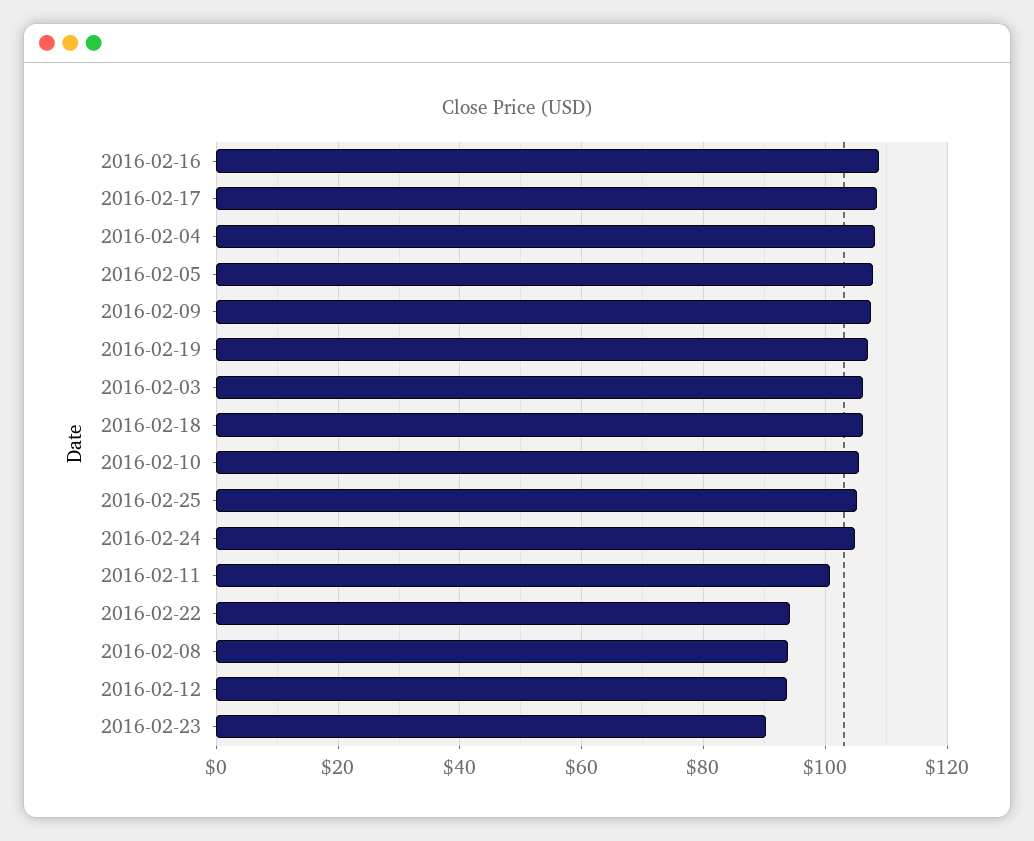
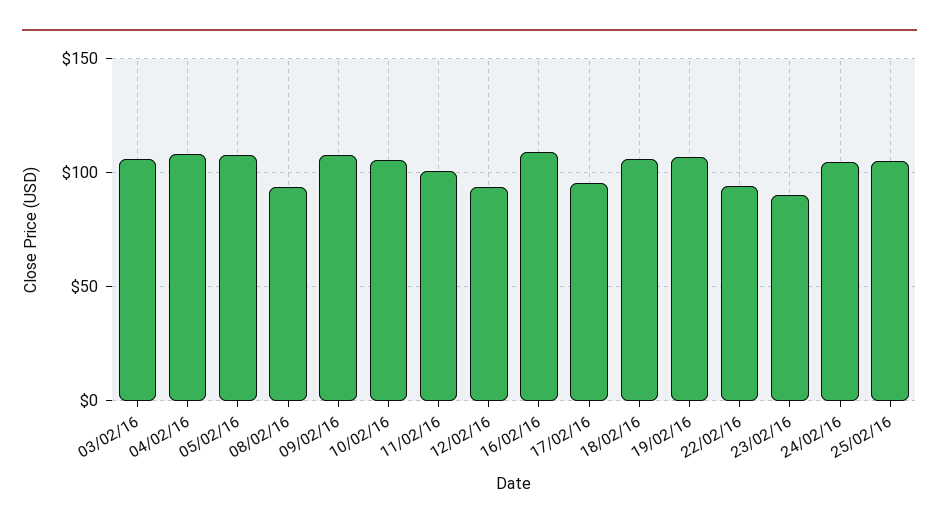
  {
    "2016-02-16": 108,
-   "2016-02-17": 108,
+   "2016-02-17": 95,
    "2016-02-04": 108,
    "2016-02-05": 108,
    "2016-02-09": 108,
    "2016-02-19": 108,
    "2016-02-03": 106,
    "2016-02-18": 106,
    "2016-02-10": 106,
    "2016-02-25": 106,
    "2016-02-24": 104,
    "2016-02-11": 100,
    "2016-02-22": 94,
    "2016-02-08": 94,
    "2016-02-12": 94,
    "2016-02-23": 90
  }

